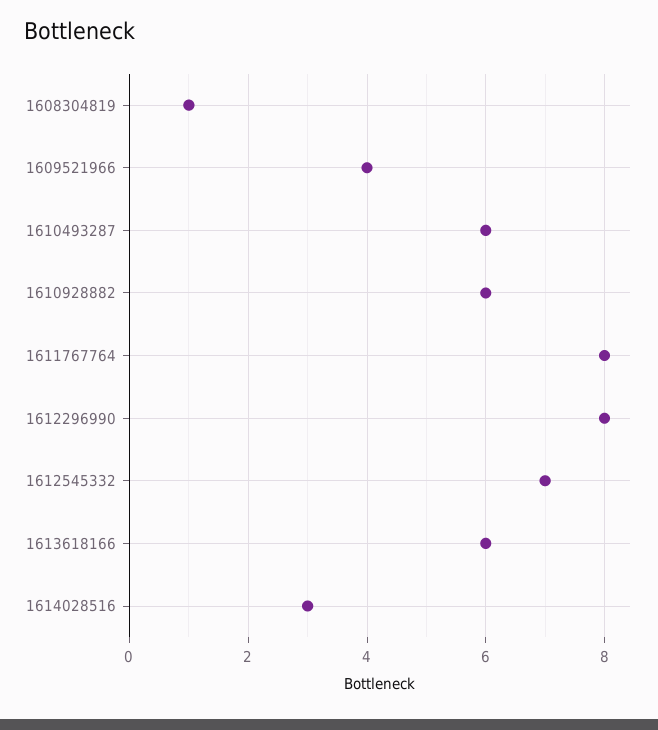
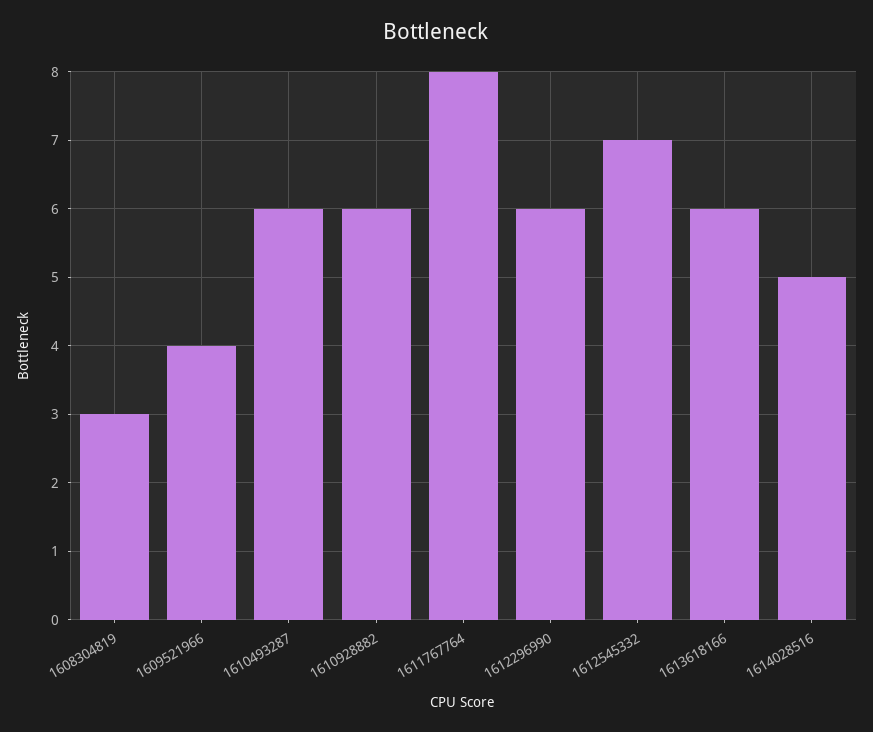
  {
-   "1608304819": 1,
+   "1608304819": 3,
    "1609521966": 4,
    "1610493287": 6,
    "1610928882": 6,
    "1611767764": 8,
-   "1612296990": 8,
+   "1612296990": 6,
    "1612545332": 7,
    "1613618166": 6,
-   "1614028516": 3
+   "1614028516": 5
  }

